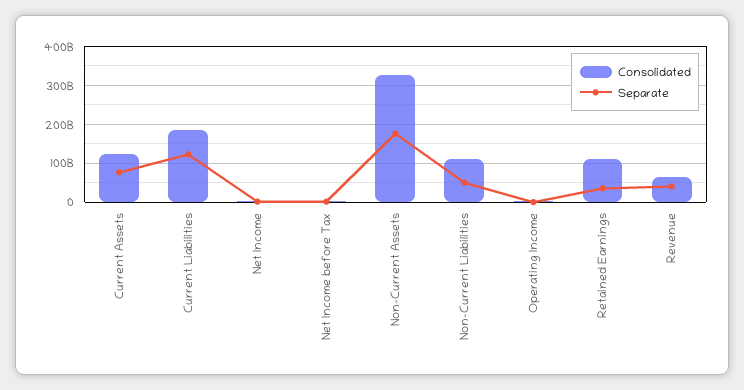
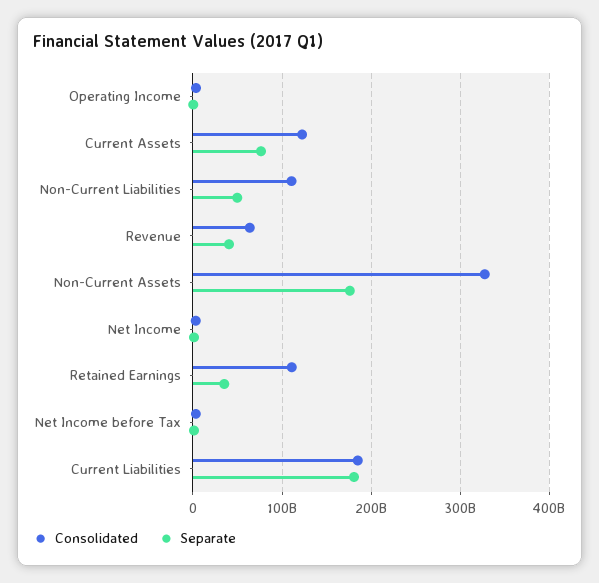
  {
    "Consolidated": {
      "Current Assets": 120000000000,
      "Current Liabilities": 190000000000,
      "Net Income": 0,
      "Net Income before Tax": 0,
      "Non-Current Assets": 330000000000,
      "Non-Current Liabilities": 110000000000,
      "Operating Income": 0,
      "Retained Earnings": 110000000000,
      "Revenue": 60000000000
    },
    "Separate": {
      "Current Assets": 80000000000,
-     "Current Liabilities": 120000000000,
+     "Current Liabilities": 180000000000,
      "Net Income": 0,
      "Net Income before Tax": 0,
      "Non-Current Assets": 180000000000,
      "Non-Current Liabilities": 50000000000,
      "Operating Income": 0,
      "Retained Earnings": 40000000000,
      "Revenue": 40000000000
    }
  }

